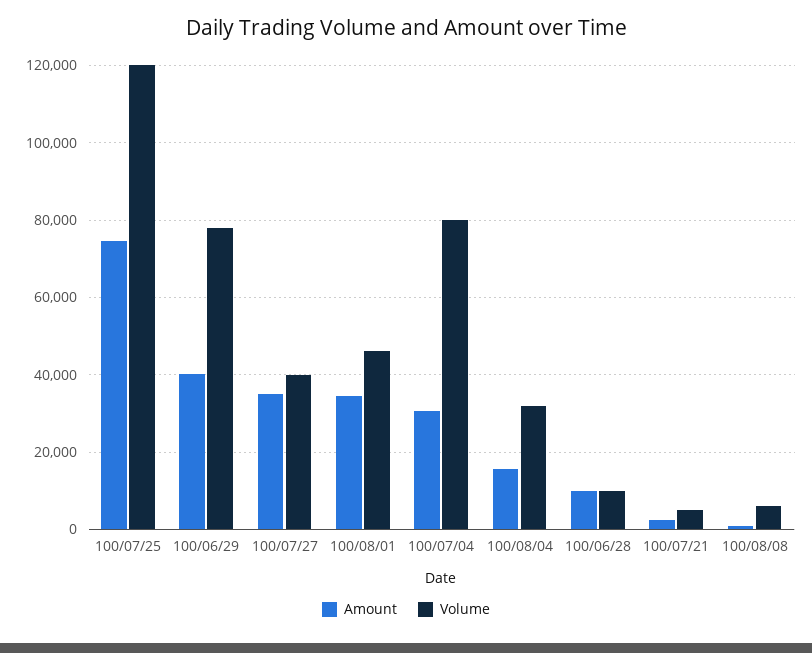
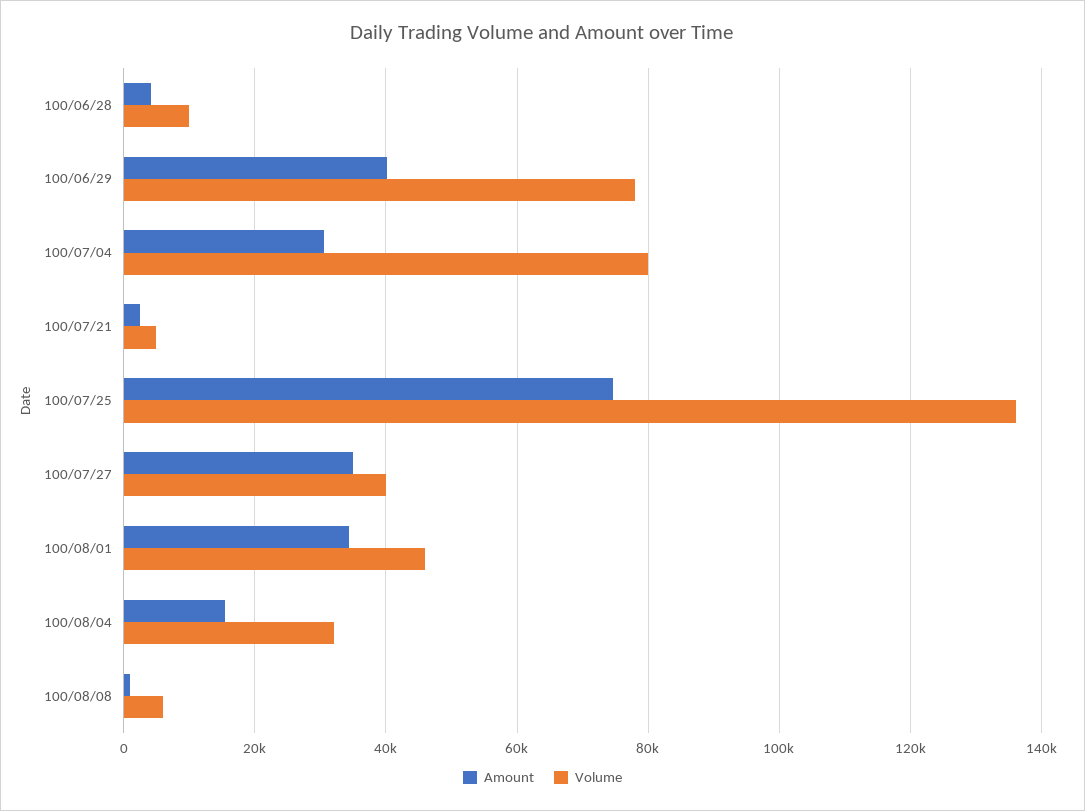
  {
    "Amount": {
      "100/07/25": 74000,
      "100/06/29": 40000,
      "100/07/27": 34000,
      "100/08/01": 34000,
      "100/07/04": 30000,
      "100/08/04": 16000,
-     "100/06/28": 10000,
+     "100/06/28": 4000,
      "100/07/21": 2000,
      "100/08/08": 0
    },
    "Volume": {
-     "100/07/25": 120000,
+     "100/07/25": 136000,
      "100/06/29": 78000,
      "100/07/27": 40000,
      "100/08/01": 46000,
      "100/07/04": 80000,
      "100/08/04": 32000,
      "100/06/28": 10000,
      "100/07/21": 6000,
      "100/08/08": 6000
    }
  }

